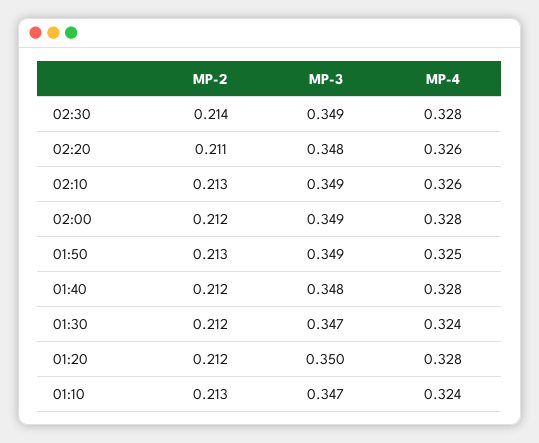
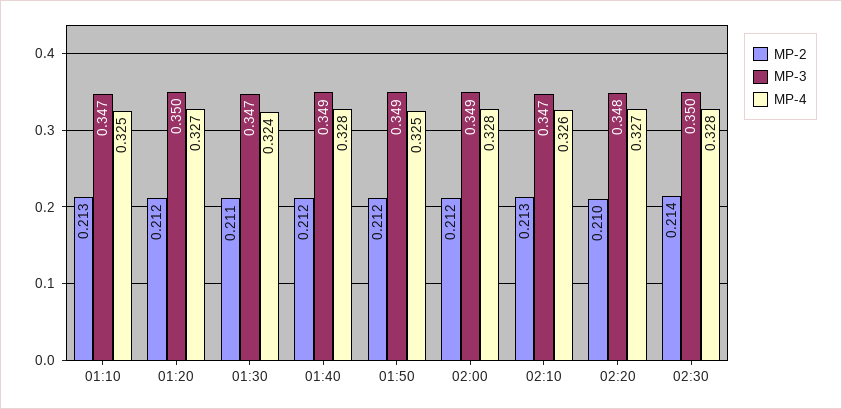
  {
    "MP-2": {
      "02:30": 0.214,
-     "02:20": 0.211,
+     "02:20": 0.21,
      "02:10": 0.213,
      "02:00": 0.212,
-     "01:50": 0.213,
+     "01:50": 0.212,
      "01:40": 0.212,
-     "01:30": 0.212,
+     "01:30": 0.211,
      "01:20": 0.212,
      "01:10": 0.213
    },
    "MP-3": {
-     "02:30": 0.349,
+     "02:30": 0.35,
      "02:20": 0.348,
-     "02:10": 0.349,
+     "02:10": 0.347,
      "02:00": 0.349,
      "01:50": 0.349,
-     "01:40": 0.348,
+     "01:40": 0.349,
      "01:30": 0.347,
      "01:20": 0.35,
      "01:10": 0.347
    },
    "MP-4": {
      "02:30": 0.328,
-     "02:20": 0.326,
+     "02:20": 0.327,
      "02:10": 0.326,
      "02:00": 0.328,
      "01:50": 0.325,
      "01:40": 0.328,
      "01:30": 0.324,
-     "01:20": 0.328,
+     "01:20": 0.327,
-     "01:10": 0.324
+     "01:10": 0.325
    }
  }

